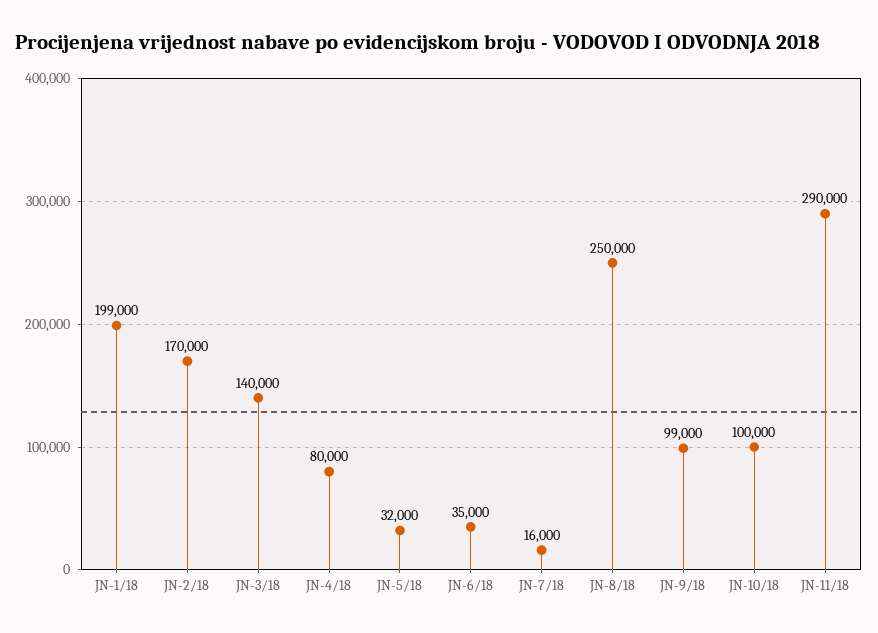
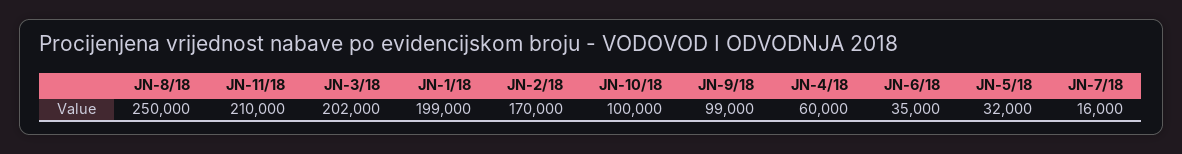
  {
    "JN-1/18": 199000,
    "JN-2/18": 170000,
-   "JN-3/18": 140000,
+   "JN-3/18": 202000,
-   "JN-4/18": 80000,
+   "JN-4/18": 60000,
    "JN-5/18": 32000,
    "JN-6/18": 35000,
    "JN-7/18": 16000,
    "JN-8/18": 250000,
    "JN-9/18": 99000,
    "JN-10/18": 100000,
-   "JN-11/18": 290000
+   "JN-11/18": 210000
  }

